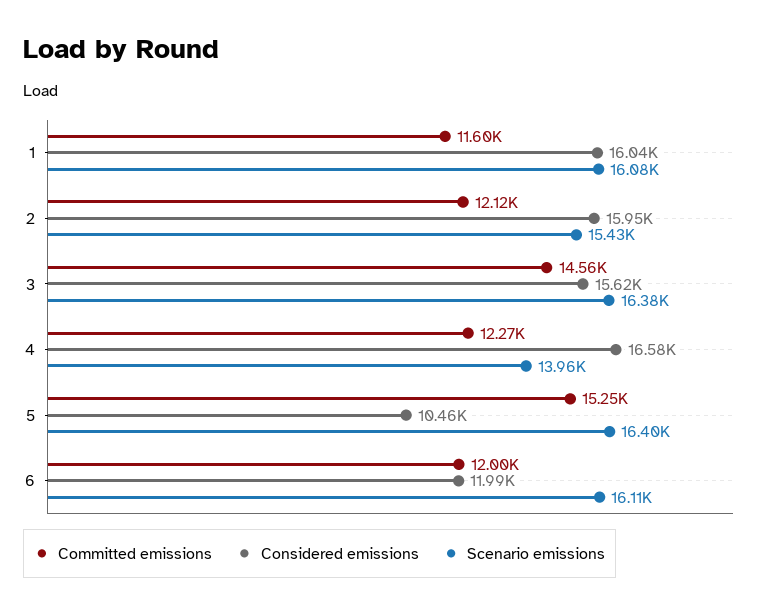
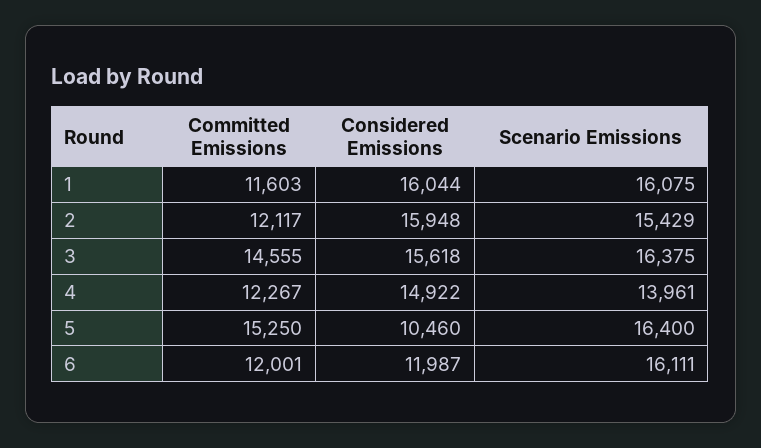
  {
    "Committed emissions": {
      "1": 11603,
      "2": 12117,
      "3": 14555,
      "4": 12267,
      "5": 15250,
      "6": 12001
    },
    "Considered emissions": {
      "1": 16044,
      "2": 15948,
      "3": 15618,
-     "4": 16580,
+     "4": 14922,
      "5": 10460,
      "6": 11987
    },
    "Scenario emissions": {
      "1": 16075,
      "2": 15429,
      "3": 16375,
      "4": 13961,
      "5": 16400,
      "6": 16111
    }
  }

